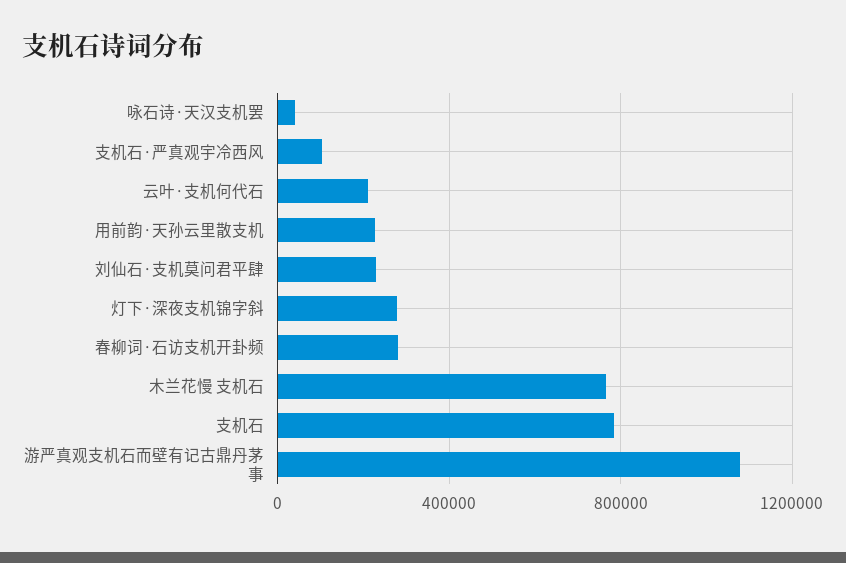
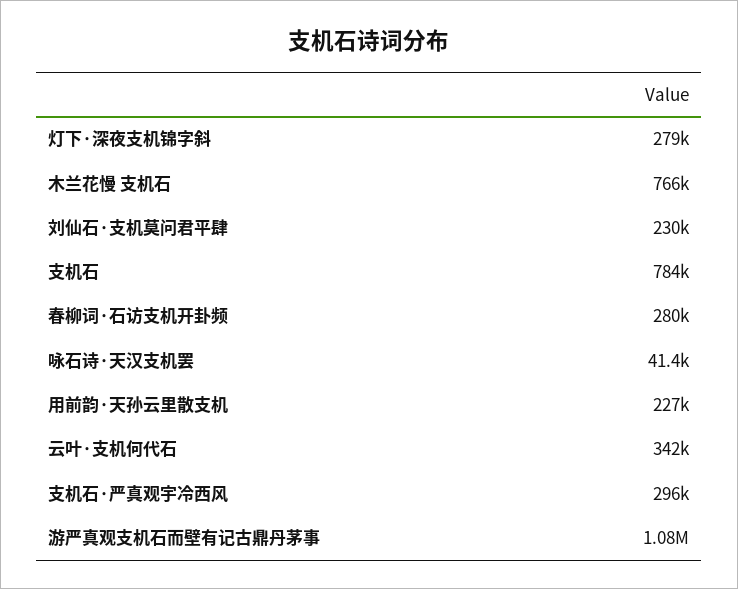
  {
    "咏石诗·天汉支机罢": 41400,
-   "支机石·严真观宇冷西风": 100000,
+   "支机石·严真观宇冷西风": 296000,
-   "云叶·支机何代石": 200000,
+   "云叶·支机何代石": 342000,
    "用前韵·天孙云里散支机": 227000,
    "刘仙石·支机莫问君平肆": 230000,
    "灯下·深夜支机锦字斜": 279000,
    "春柳词·石访支机开卦频": 280000,
    "木兰花慢 支机石": 766000,
    "支机石": 784000,
    "游严真观支机石而壁有记古鼎丹茅事": 1080000
  }

